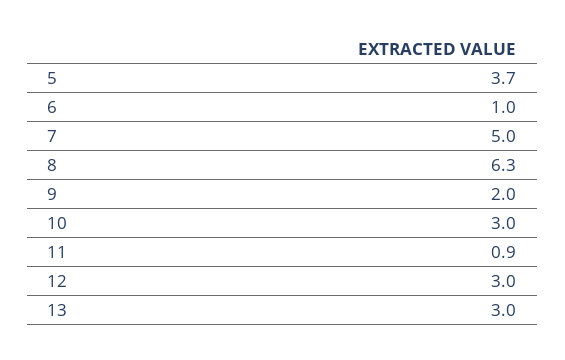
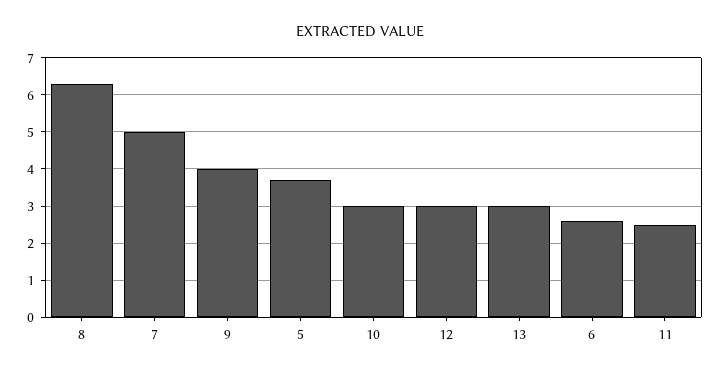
  {
    "5": 3.7,
-   "6": 1,
+   "6": 2.5,
    "7": 5,
    "8": 6.3,
-   "9": 2,
+   "9": 4,
    "10": 3,
-   "11": 0.9,
+   "11": 2.5,
    "12": 3,
    "13": 3
  }

